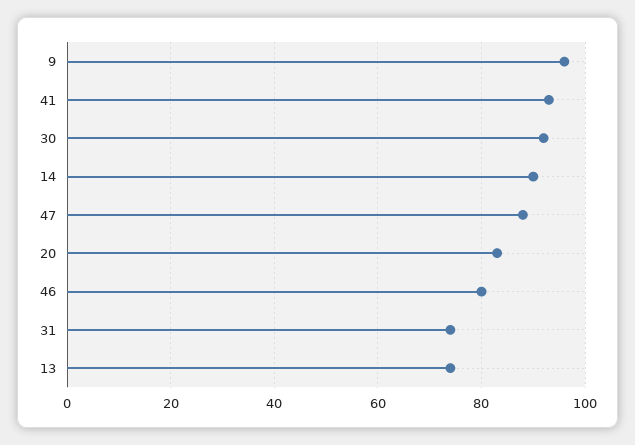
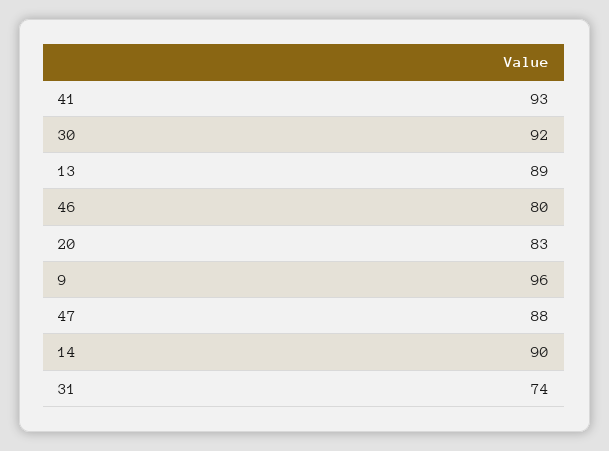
  {
    "9": 96,
    "41": 93,
    "30": 92,
    "14": 90,
    "47": 88,
    "20": 83,
    "46": 80,
    "31": 74,
-   "13": 75
+   "13": 89
  }

